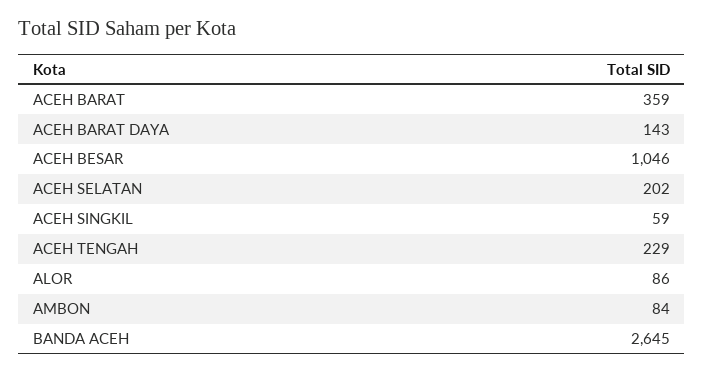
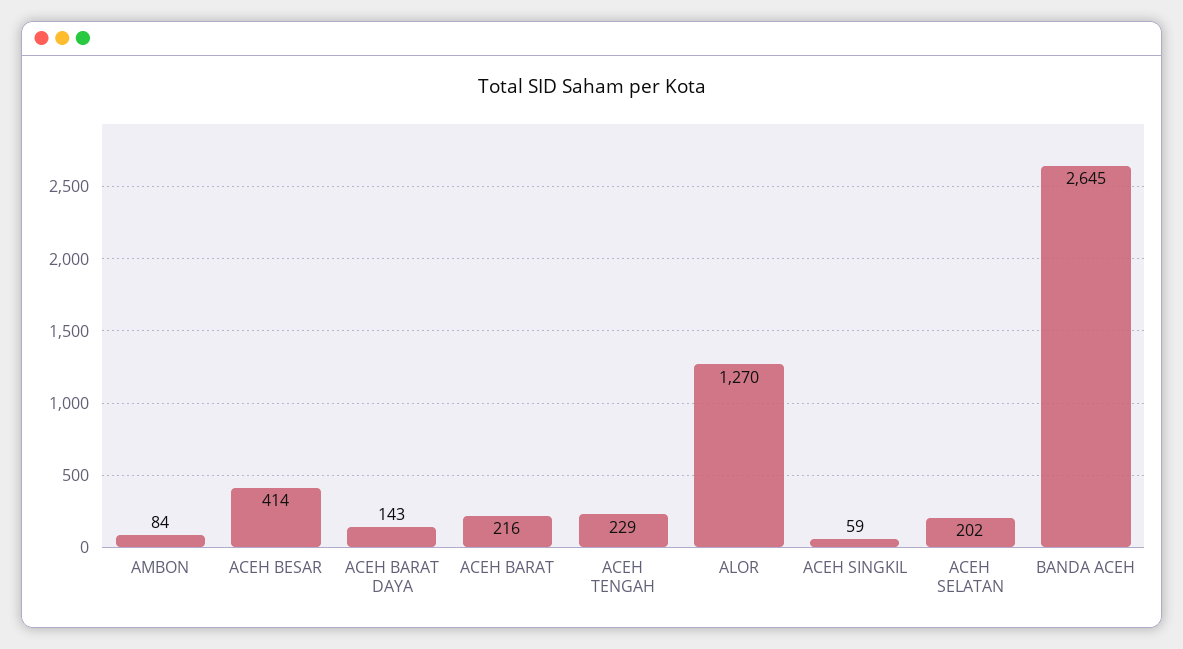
  {
-   "ACEH BARAT": 359,
+   "ACEH BARAT": 216,
    "ACEH BARAT DAYA": 143,
-   "ACEH BESAR": 1046,
+   "ACEH BESAR": 414,
    "ACEH SELATAN": 202,
    "ACEH SINGKIL": 59,
    "ACEH TENGAH": 229,
-   "ALOR": 86,
+   "ALOR": 1270,
    "AMBON": 84,
    "BANDA ACEH": 2645
  }

